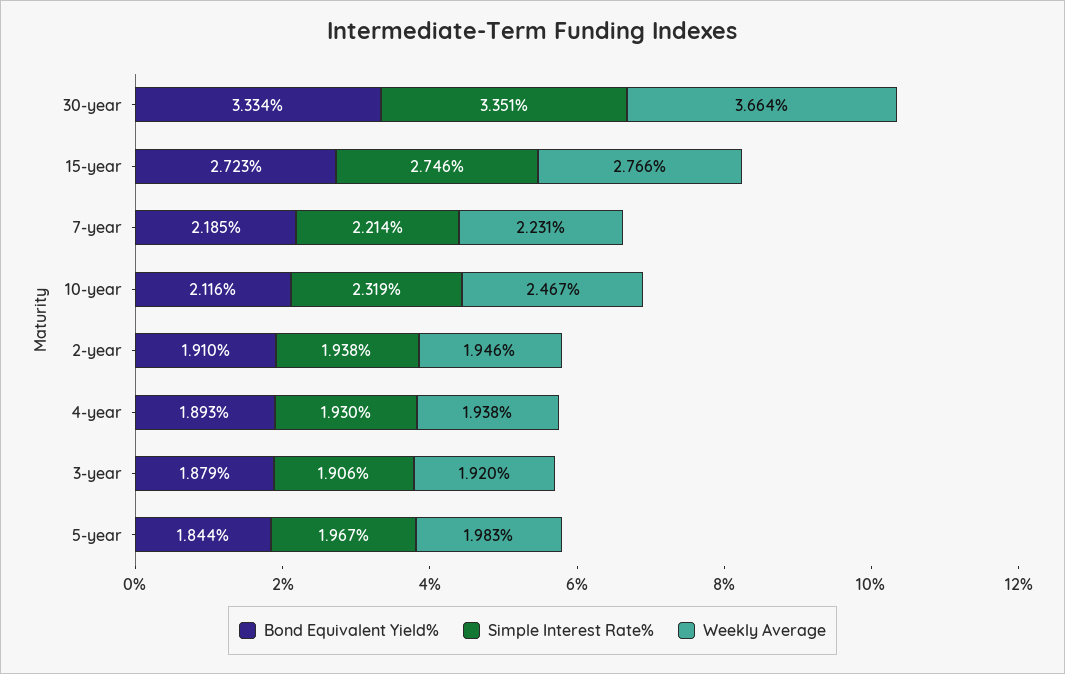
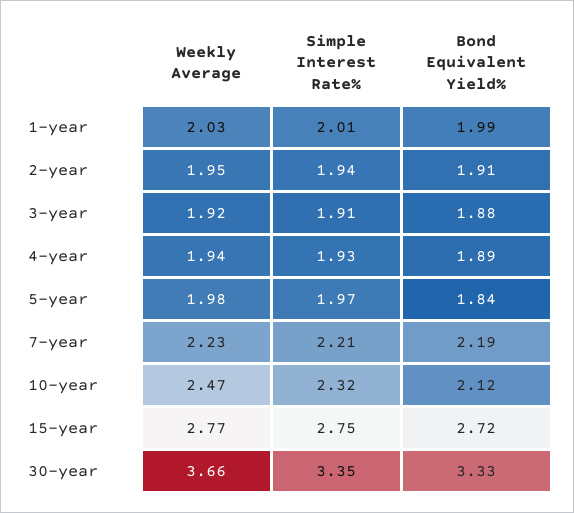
  {
    "Bond Equivalent Yield%": {
      "30-year": 3.334,
      "15-year": 2.723,
      "7-year": 2.185,
      "10-year": 2.116,
      "2-year": 1.91,
      "4-year": 1.893,
      "3-year": 1.879,
-     "5-year": 1.844
+     "5-year": 1.844,
+     "1-year": 1.99
    },
    "Simple Interest Rate%": {
      "30-year": 3.351,
      "15-year": 2.746,
      "7-year": 2.214,
      "10-year": 2.319,
      "2-year": 1.938,
      "4-year": 1.93,
      "3-year": 1.906,
-     "5-year": 1.967
+     "5-year": 1.967,
+     "1-year": 2.01
    },
    "Weekly Average": {
      "30-year": 3.664,
      "15-year": 2.766,
      "7-year": 2.231,
      "10-year": 2.467,
      "2-year": 1.946,
      "4-year": 1.938,
      "3-year": 1.92,
-     "5-year": 1.983
+     "5-year": 1.983,
+     "1-year": 2.03
    }
  }

